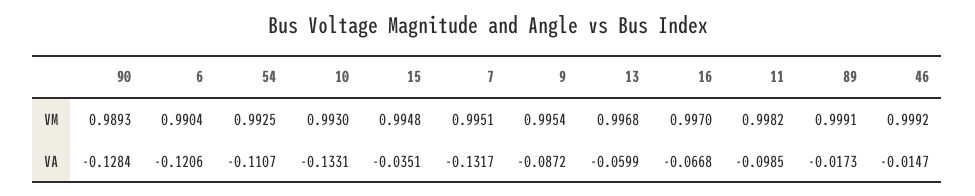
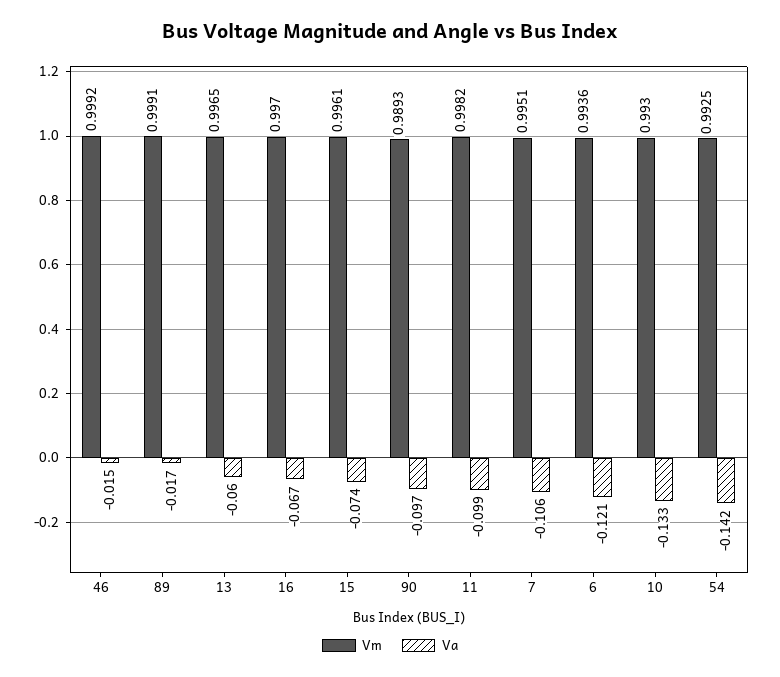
  {
    "VM": {
      "90": 0.9893,
-     "6": 0.9904,
+     "6": 0.9936,
      "54": 0.9925,
      "10": 0.993,
-     "15": 0.9948,
+     "15": 0.9961,
      "7": 0.9951,
-     "9": 0.9954,
-     "13": 0.9968,
+     "13": 0.9965,
      "16": 0.997,
      "11": 0.9982,
      "89": 0.9991,
      "46": 0.9992
    },
    "VA": {
-     "90": -0.1284,
+     "90": -0.097,
      "6": -0.1206,
-     "54": -0.1107,
+     "54": -0.142,
      "10": -0.1331,
-     "15": -0.0351,
+     "15": -0.074,
-     "7": -0.1317,
+     "7": -0.106,
-     "9": -0.0872,
      "13": -0.0599,
      "16": -0.0668,
      "11": -0.0985,
      "89": -0.0173,
      "46": -0.0147
    }
  }

